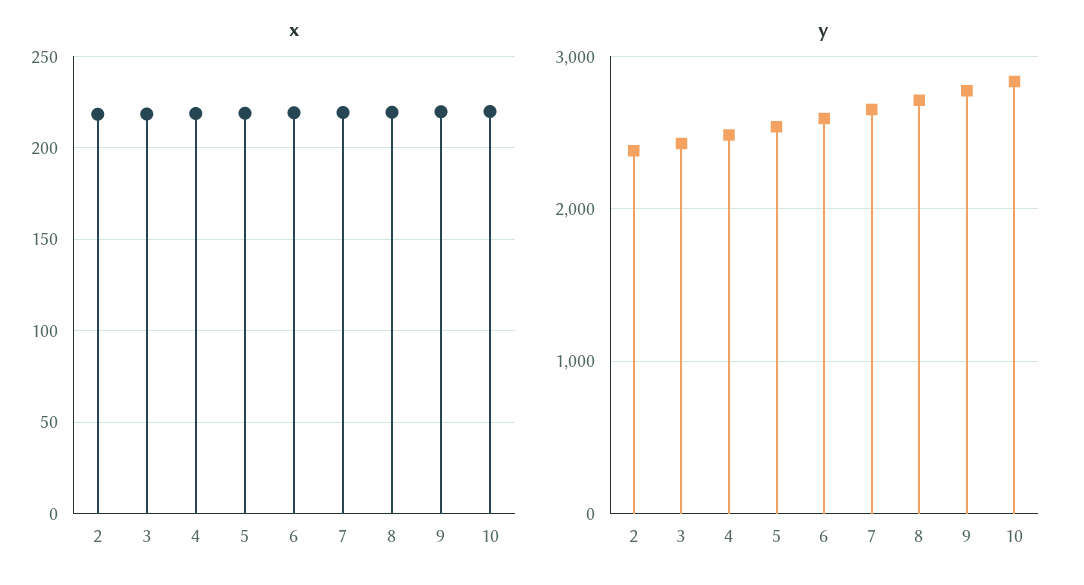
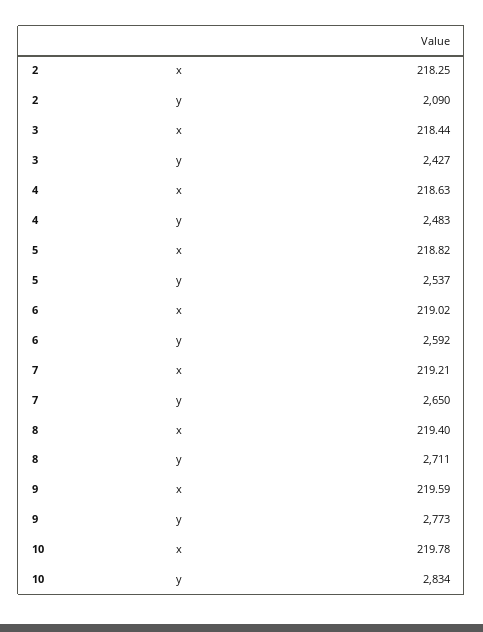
  {
    "x": {
      "2": 218.25,
      "3": 218.44,
      "4": 218.63,
      "5": 218.82,
      "6": 219.02,
      "7": 219.21,
      "8": 219.4,
      "9": 219.59,
      "10": 219.78
    },
    "y": {
-     "2": 2400,
+     "2": 2090,
      "3": 2427,
      "4": 2483,
      "5": 2537,
      "6": 2592,
      "7": 2650,
      "8": 2711,
      "9": 2773,
      "10": 2834
    }
  }

